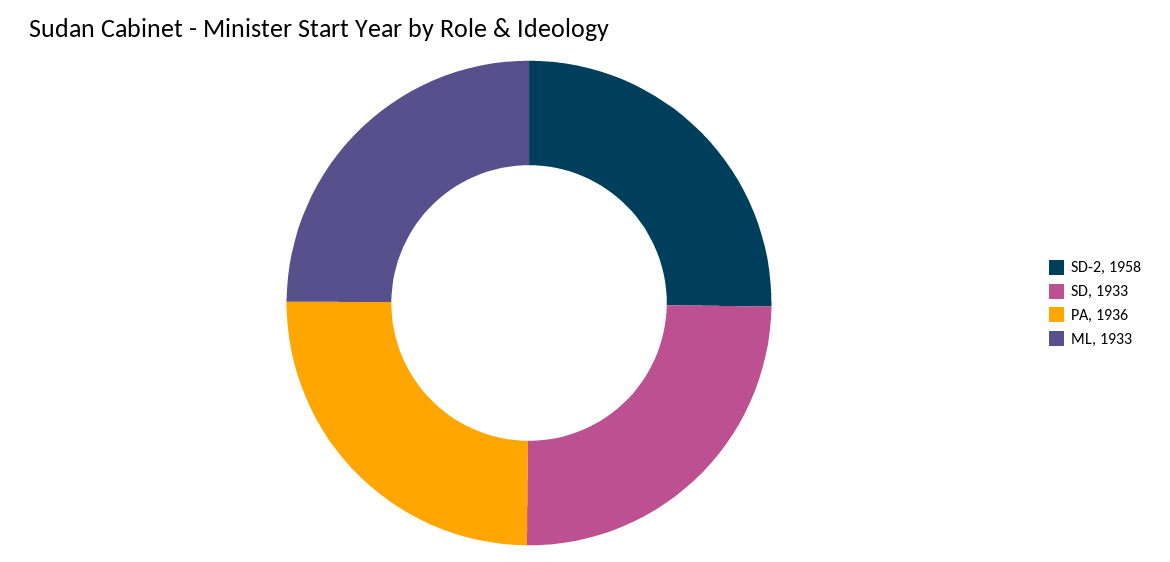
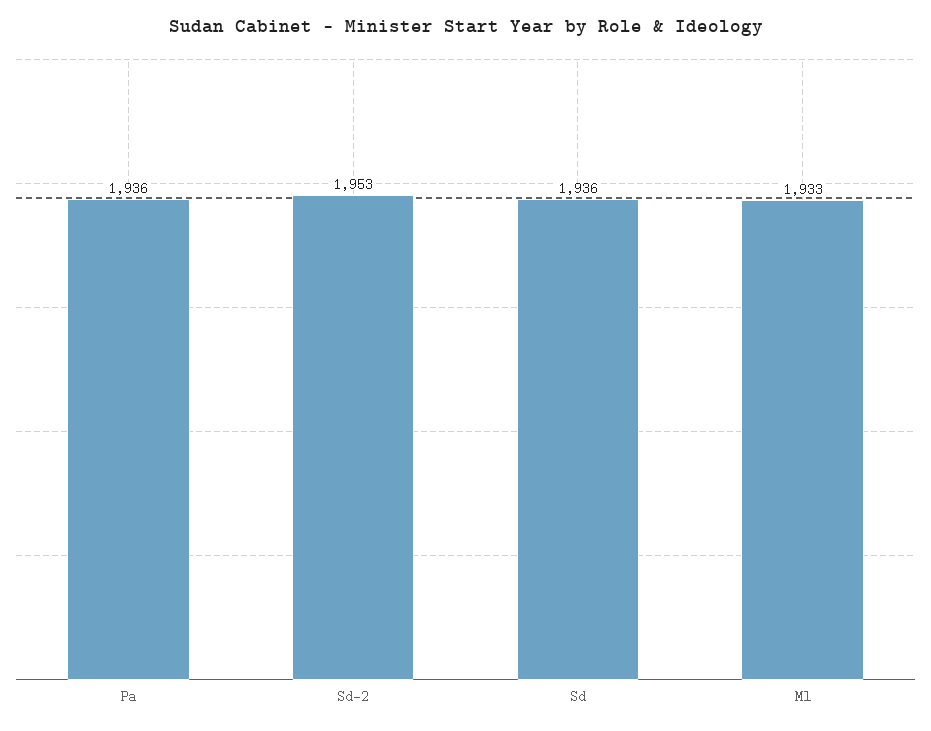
  {
-   "SD-2": 1958,
+   "SD-2": 1953,
-   "SD": 1933,
+   "SD": 1936,
    "PA": 1936,
    "ML": 1933
  }

